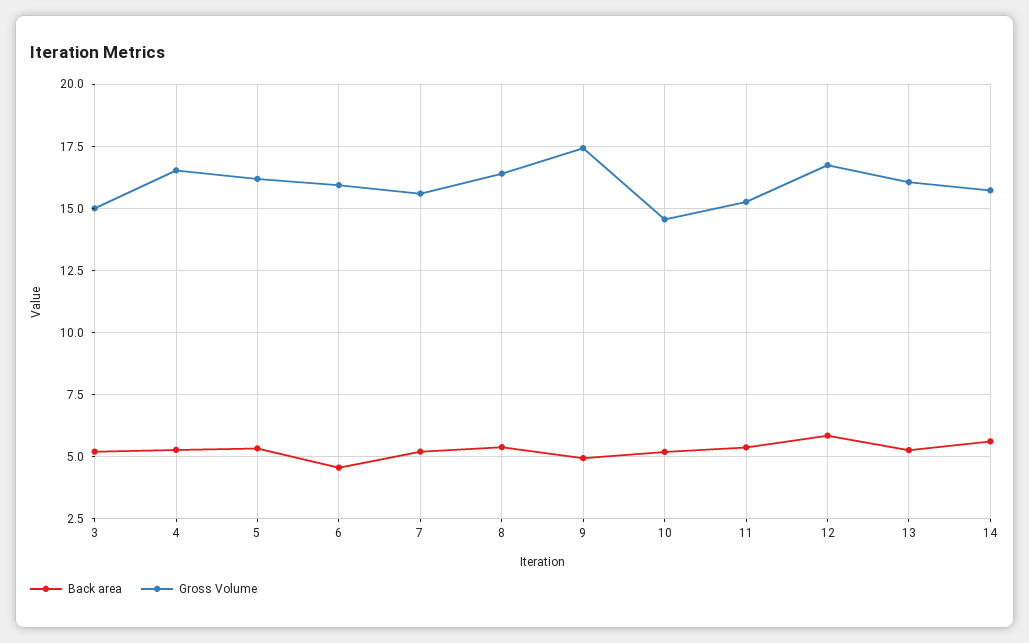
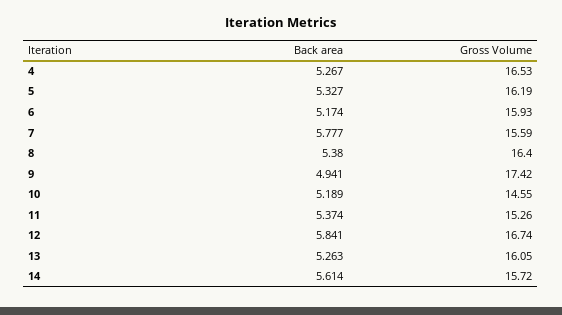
  {
    "Back area": {
-     "3": 5.25,
      "4": 5.267,
      "5": 5.327,
-     "6": 4.5,
+     "6": 5.174,
-     "7": 5.25,
+     "7": 5.777,
      "8": 5.38,
      "9": 4.941,
      "10": 5.189,
      "11": 5.374,
      "12": 5.841,
      "13": 5.263,
      "14": 5.614
    },
    "Gross Volume": {
-     "3": 15,
      "4": 16.53,
      "5": 16.19,
      "6": 15.93,
      "7": 15.59,
      "8": 16.4,
      "9": 17.42,
      "10": 14.55,
      "11": 15.26,
      "12": 16.74,
      "13": 16.05,
      "14": 15.72
    }
  }

